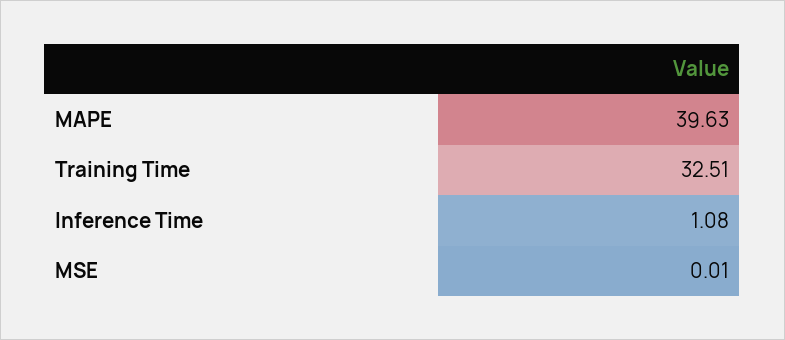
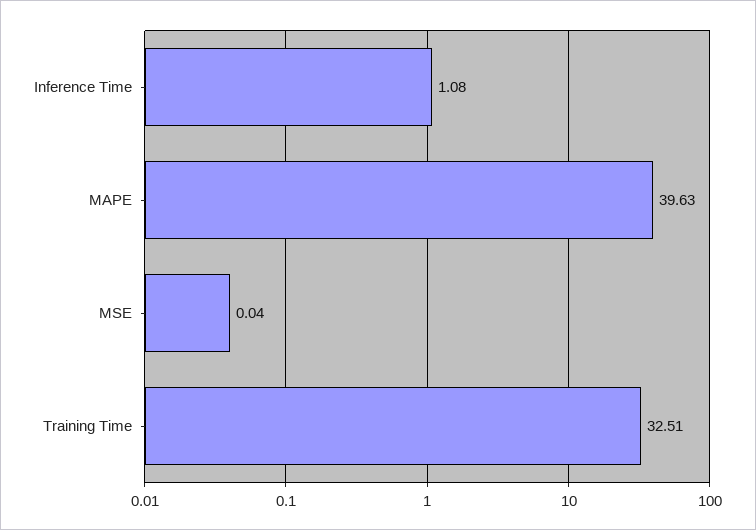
  {
    "MAPE": 39.63,
    "Training Time": 32.51,
    "Inference Time": 1.08,
-   "MSE": 0.01
+   "MSE": 0.04
  }

